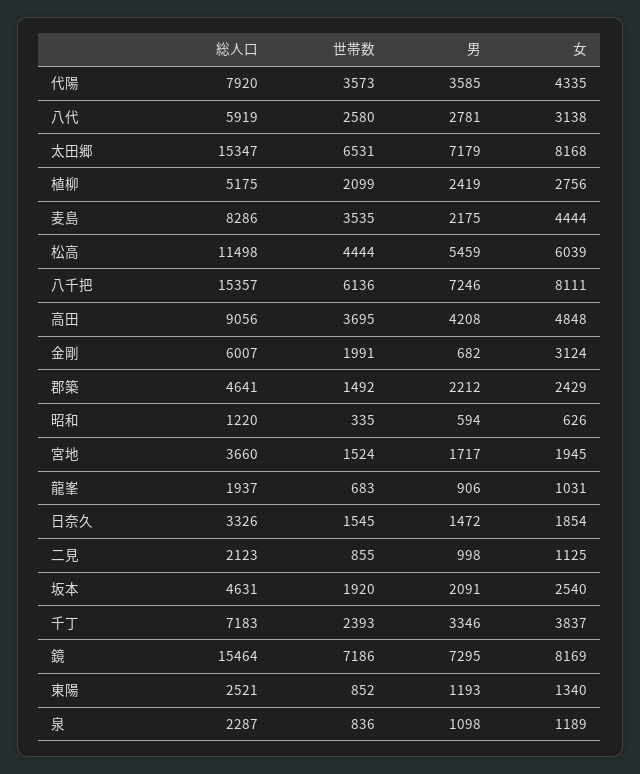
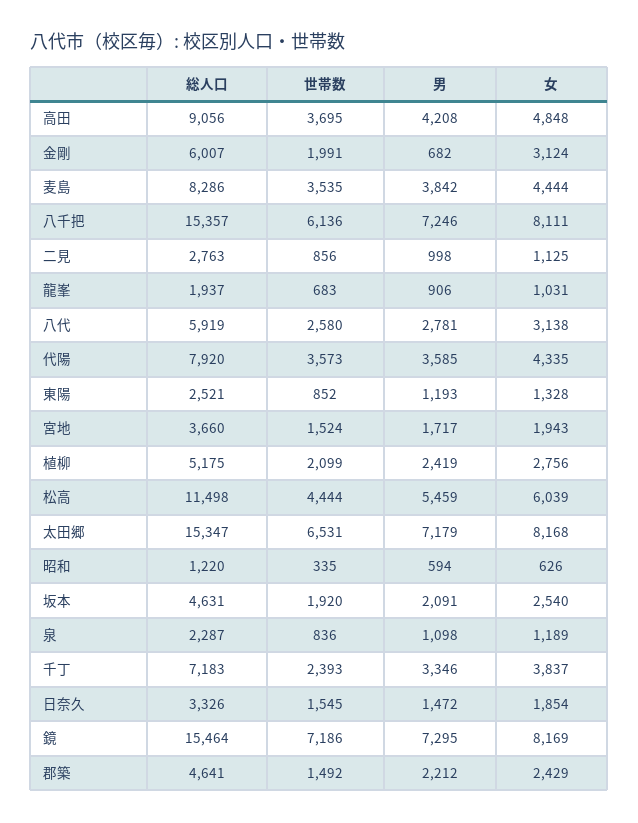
  {
    "総人口": {
      "代陽": 7920,
      "八代": 5919,
      "太田郷": 15347,
      "植柳": 5175,
      "麦島": 8286,
      "松高": 11498,
      "八千把": 15357,
      "高田": 9056,
      "金剛": 6007,
      "郡築": 4641,
      "昭和": 1220,
      "宮地": 3660,
      "龍峯": 1937,
      "日奈久": 3326,
-     "二見": 2123,
+     "二見": 2763,
      "坂本": 4631,
      "千丁": 7183,
      "鏡": 15464,
      "東陽": 2521,
      "泉": 2287
    },
    "世帯数": {
      "代陽": 3573,
      "八代": 2580,
      "太田郷": 6531,
      "植柳": 2099,
      "麦島": 3535,
      "松高": 4444,
      "八千把": 6136,
      "高田": 3695,
      "金剛": 1991,
      "郡築": 1492,
      "昭和": 335,
      "宮地": 1524,
      "龍峯": 683,
      "日奈久": 1545,
-     "二見": 855,
+     "二見": 856,
      "坂本": 1920,
      "千丁": 2393,
      "鏡": 7186,
      "東陽": 852,
      "泉": 836
    },
    "男": {
      "代陽": 3585,
      "八代": 2781,
      "太田郷": 7179,
      "植柳": 2419,
-     "麦島": 2175,
+     "麦島": 3842,
      "松高": 5459,
      "八千把": 7246,
      "高田": 4208,
      "金剛": 682,
      "郡築": 2212,
      "昭和": 594,
      "宮地": 1717,
      "龍峯": 906,
      "日奈久": 1472,
      "二見": 998,
      "坂本": 2091,
      "千丁": 3346,
      "鏡": 7295,
      "東陽": 1193,
      "泉": 1098
    },
    "女": {
      "代陽": 4335,
      "八代": 3138,
      "太田郷": 8168,
      "植柳": 2756,
      "麦島": 4444,
      "松高": 6039,
      "八千把": 8111,
      "高田": 4848,
      "金剛": 3124,
      "郡築": 2429,
      "昭和": 626,
-     "宮地": 1945,
+     "宮地": 1943,
      "龍峯": 1031,
      "日奈久": 1854,
      "二見": 1125,
      "坂本": 2540,
      "千丁": 3837,
      "鏡": 8169,
-     "東陽": 1340,
+     "東陽": 1328,
      "泉": 1189
    }
  }

